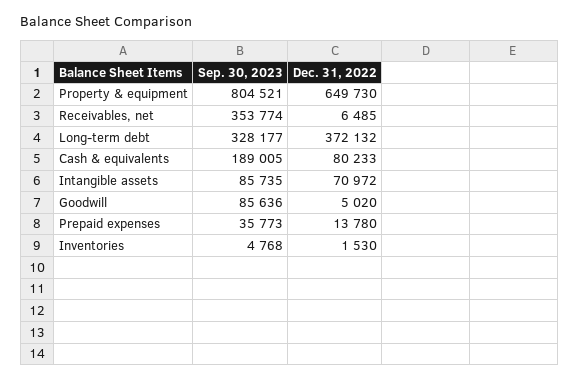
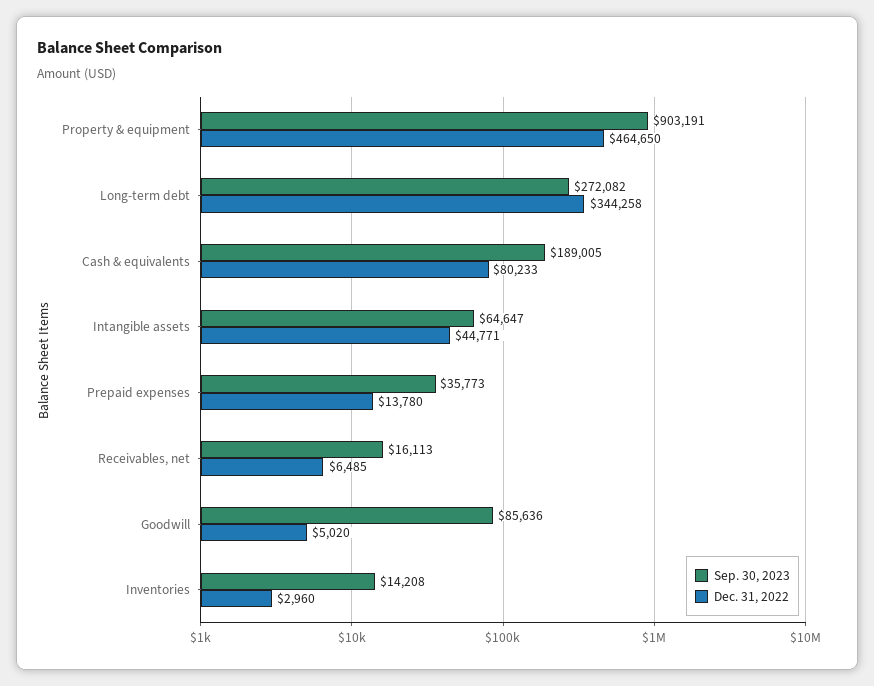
  {
    "Sep. 30, 2023": {
-     "Property & equipment": 804521,
+     "Property & equipment": 903191,
-     "Receivables, net": 353774,
+     "Receivables, net": 16113,
-     "Long-term debt": 328177,
+     "Long-term debt": 272082,
      "Cash & equivalents": 189005,
-     "Intangible assets": 85735,
+     "Intangible assets": 64647,
      "Goodwill": 85636,
      "Prepaid expenses": 35773,
-     "Inventories": 4768
+     "Inventories": 14208
    },
    "Dec. 31, 2022": {
-     "Property & equipment": 649730,
+     "Property & equipment": 464650,
      "Receivables, net": 6485,
-     "Long-term debt": 372132,
+     "Long-term debt": 344258,
      "Cash & equivalents": 80233,
-     "Intangible assets": 70972,
+     "Intangible assets": 44771,
      "Goodwill": 5020,
      "Prepaid expenses": 13780,
-     "Inventories": 1530
+     "Inventories": 2960
    }
  }

